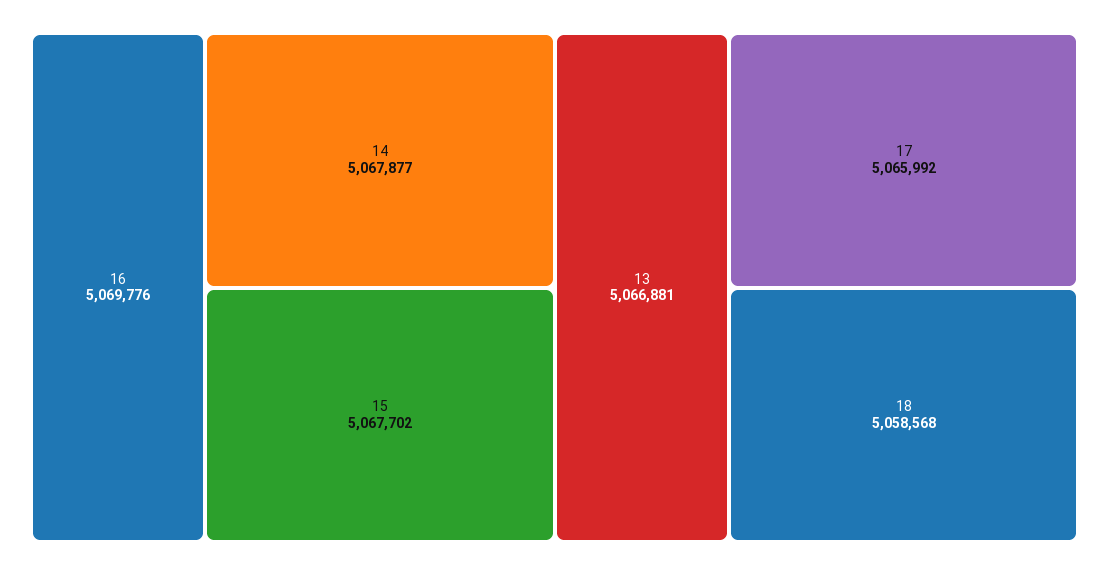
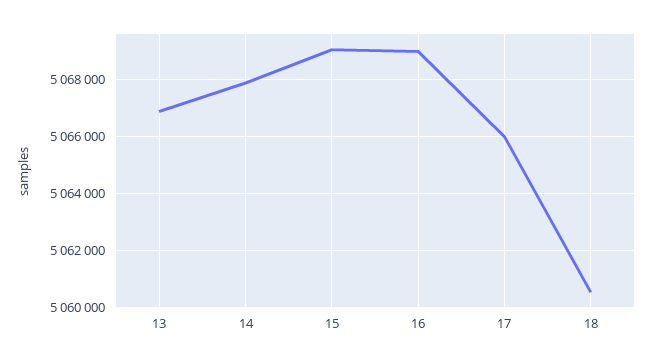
  {
-   "16": 5069776,
+   "16": 5069000,
    "14": 5067877,
-   "15": 5067702,
+   "15": 5069000,
    "13": 5066881,
    "17": 5065992,
-   "18": 5058568
+   "18": 5060500
  }

